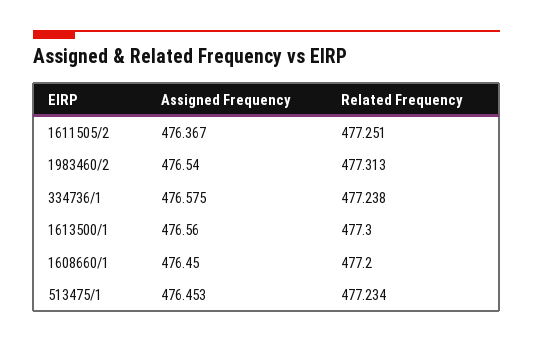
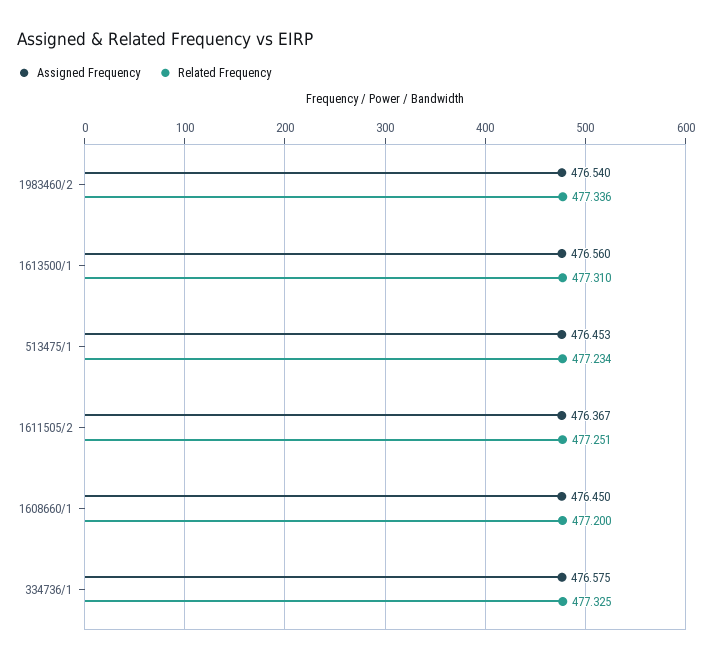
  {
    "Assigned Frequency": {
      "1611505/2": 476.367,
      "1983460/2": 476.54,
      "334736/1": 476.575,
      "1613500/1": 476.56,
      "1608660/1": 476.45,
      "513475/1": 476.453
    },
    "Related Frequency": {
      "1611505/2": 477.251,
-     "1983460/2": 477.313,
+     "1983460/2": 477.336,
-     "334736/1": 477.238,
+     "334736/1": 477.325,
-     "1613500/1": 477.3,
+     "1613500/1": 477.31,
      "1608660/1": 477.2,
      "513475/1": 477.234
    }
  }

